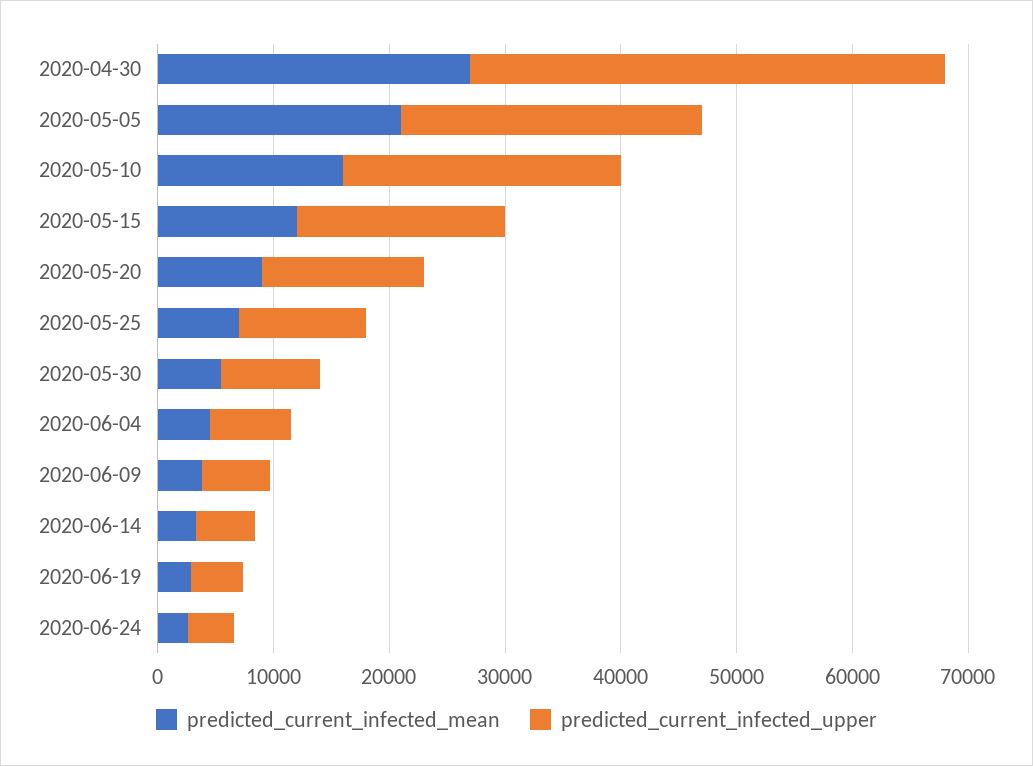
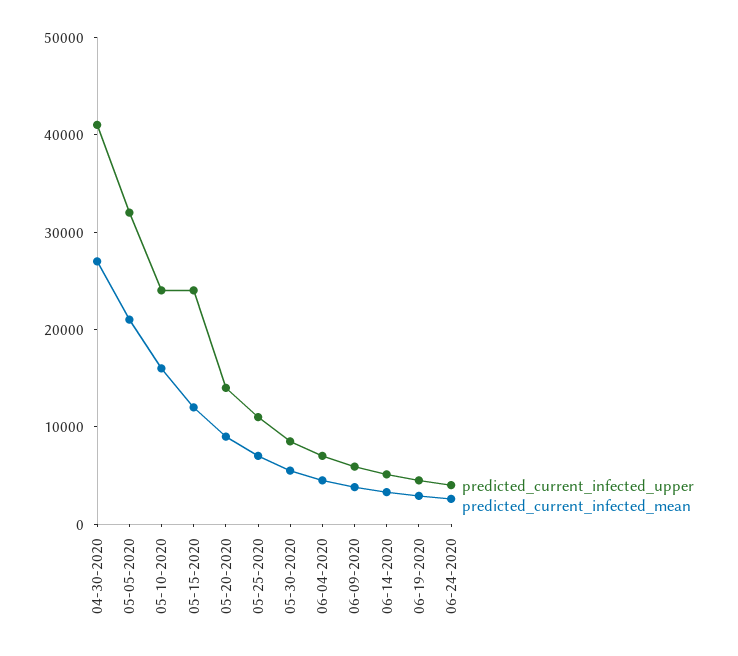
  {
    "predicted_current_infected_mean": {
      "2020-04-30": 28000,
      "2020-05-05": 22000,
      "2020-05-10": 16000,
      "2020-05-15": 12000,
      "2020-05-20": 10000,
      "2020-05-25": 8000,
      "2020-05-30": 6000,
      "2020-06-04": 4000,
      "2020-06-09": 4000,
      "2020-06-14": 4000,
      "2020-06-19": 2000,
      "2020-06-24": 2000
    },
    "predicted_current_infected_upper": {
      "2020-04-30": 42000,
-     "2020-05-05": 26000,
+     "2020-05-05": 32000,
      "2020-05-10": 24000,
-     "2020-05-15": 18000,
+     "2020-05-15": 24000,
      "2020-05-20": 14000,
      "2020-05-25": 12000,
      "2020-05-30": 8000,
      "2020-06-04": 8000,
      "2020-06-09": 6000,
      "2020-06-14": 6000,
      "2020-06-19": 4000,
      "2020-06-24": 4000
    }
  }

